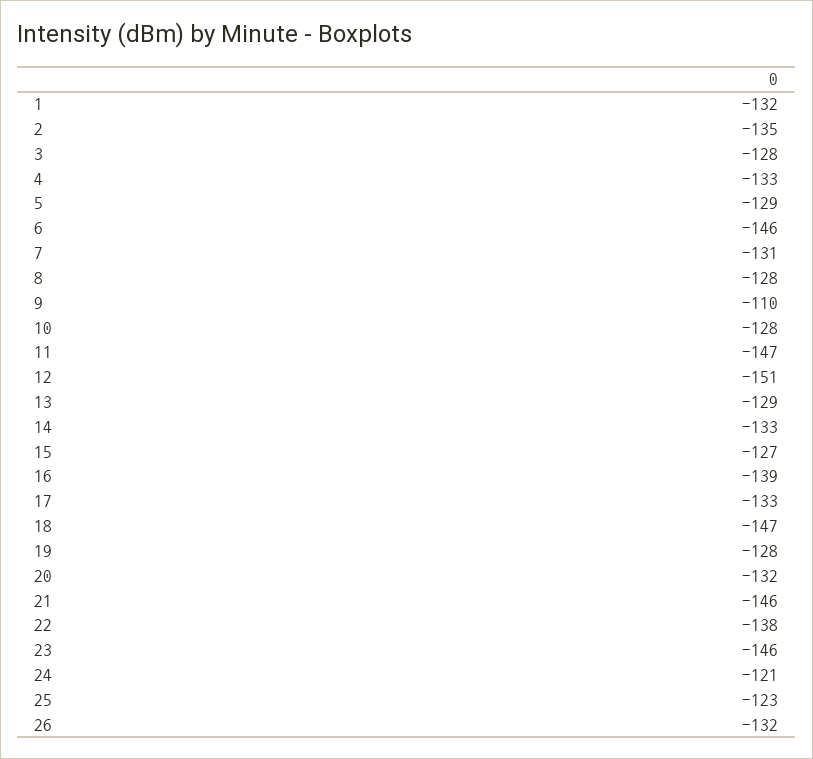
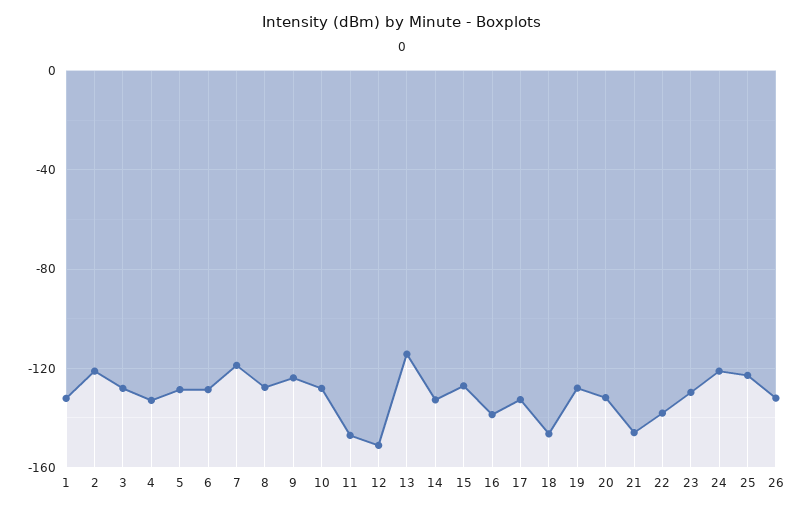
  {
    "1": -132,
-   "2": -135,
+   "2": -120,
    "3": -128,
    "4": -133,
    "5": -129,
-   "6": -146,
+   "6": -130,
-   "7": -131,
+   "7": -120,
    "8": -128,
-   "9": -110,
+   "9": -125,
    "10": -128,
    "11": -147,
    "12": -151,
-   "13": -129,
+   "13": -115,
    "14": -133,
    "15": -127,
    "16": -139,
    "17": -133,
    "18": -147,
    "19": -128,
    "20": -132,
    "21": -146,
    "22": -138,
-   "23": -146,
+   "23": -130,
    "24": -121,
    "25": -123,
    "26": -132
  }

